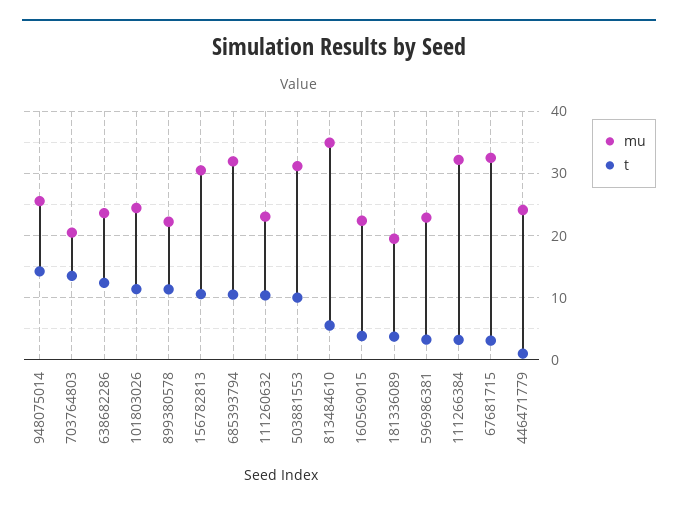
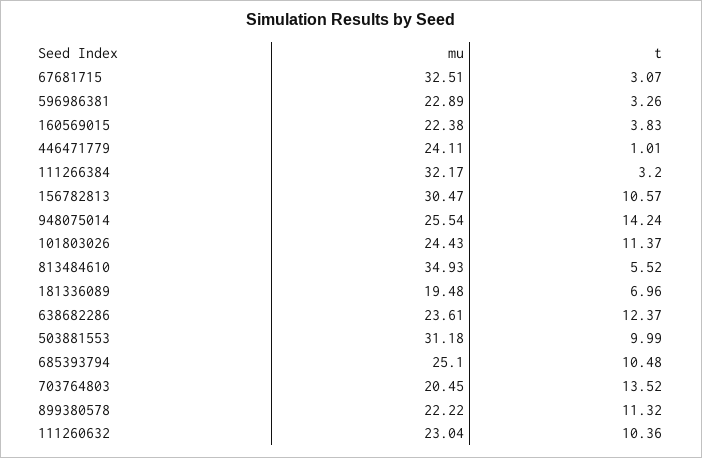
  {
    "mu": {
      "948075014": 25.54,
      "703764803": 20.45,
      "638682286": 23.61,
      "101803026": 24.43,
      "899380578": 22.22,
      "156782813": 30.47,
-     "685393794": 32,
+     "685393794": 25.1,
      "111260632": 23.04,
      "503881553": 31.18,
      "813484610": 34.93,
      "160569015": 22.38,
      "181336089": 19.48,
      "596986381": 22.89,
      "111266384": 32.17,
      "67681715": 32.51,
      "446471779": 24.11
    },
    "t": {
      "948075014": 14.24,
      "703764803": 13.52,
      "638682286": 12.37,
      "101803026": 11.37,
      "899380578": 11.32,
      "156782813": 10.57,
      "685393794": 10.48,
      "111260632": 10.36,
      "503881553": 9.99,
      "813484610": 5.52,
      "160569015": 3.83,
-     "181336089": 4,
+     "181336089": 6.96,
      "596986381": 3.26,
      "111266384": 3.2,
      "67681715": 3.07,
      "446471779": 1.01
    }
  }

